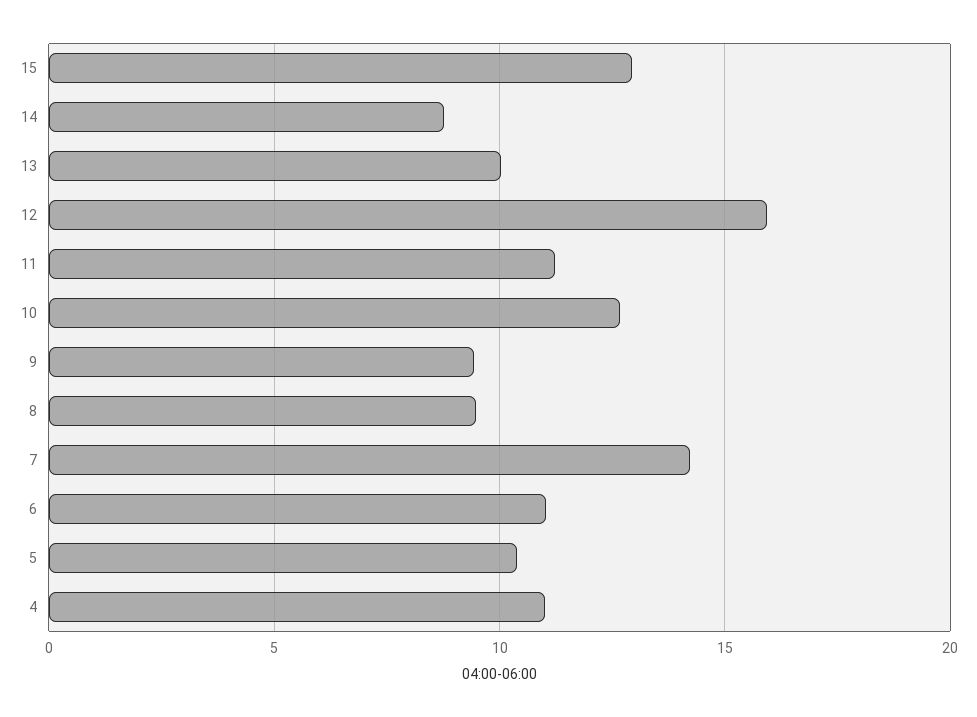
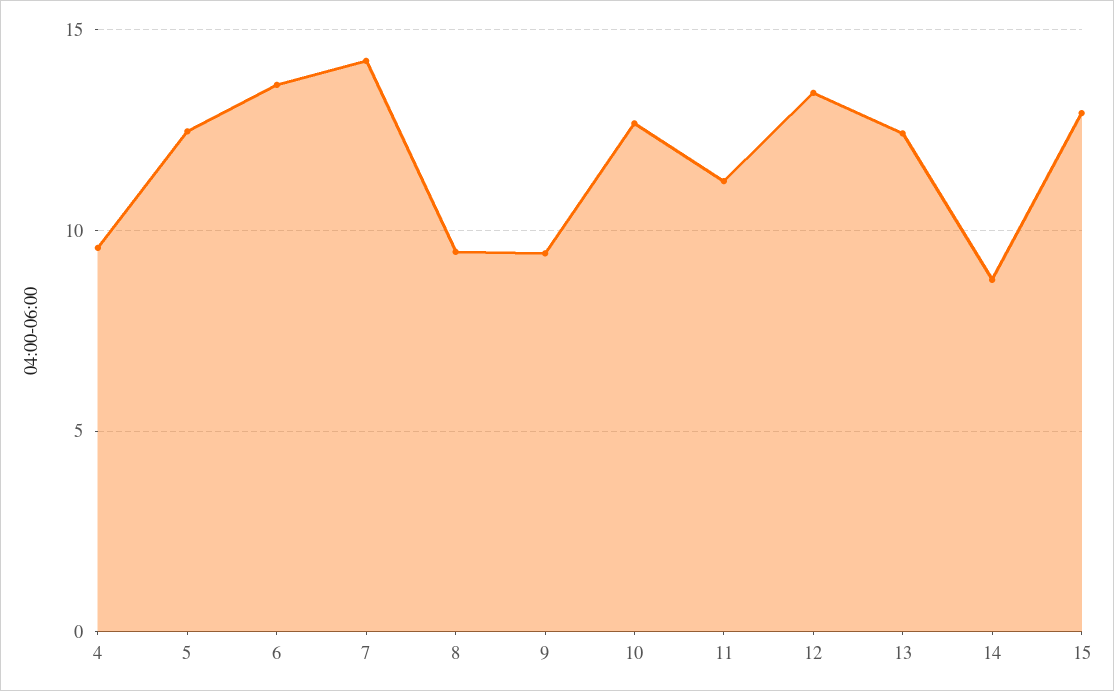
  {
    "15": 13,
    "14": 9,
-   "13": 10,
+   "13": 12.5,
-   "12": 16,
+   "12": 13.5,
    "11": 11,
    "10": 12.5,
    "9": 9.5,
    "8": 9.5,
    "7": 14,
-   "6": 11,
+   "6": 13.5,
-   "5": 10.5,
+   "5": 12.5,
-   "4": 11
+   "4": 9.5
  }

